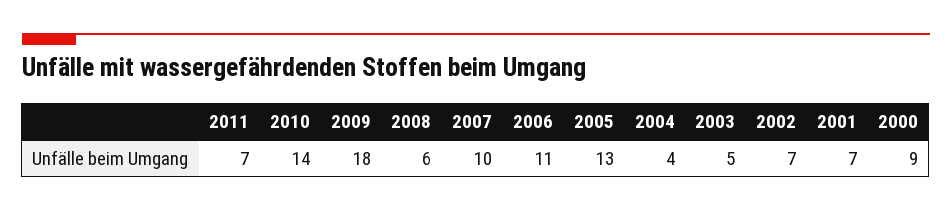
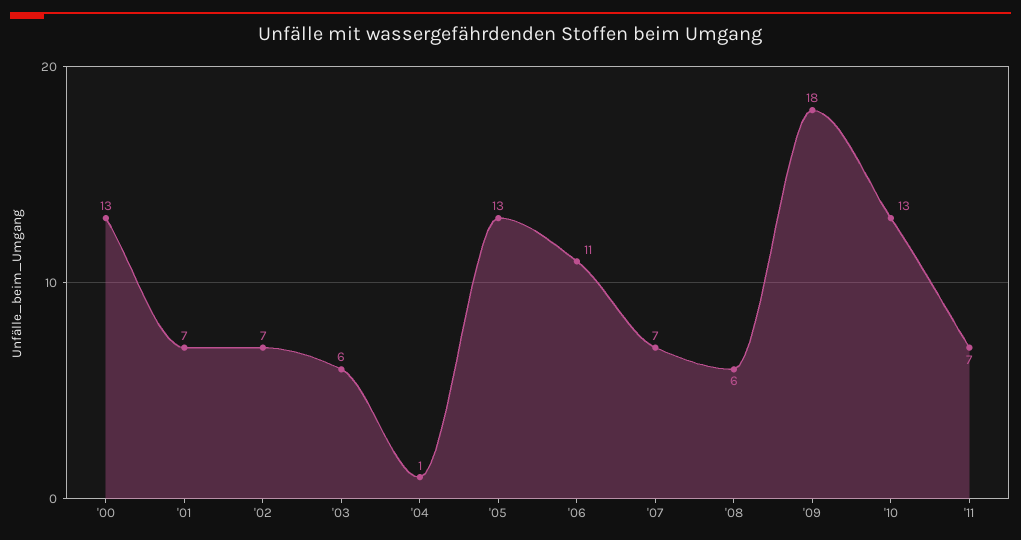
  {
    "2011": 7,
-   "2010": 14,
+   "2010": 13,
    "2009": 18,
    "2008": 6,
-   "2007": 10,
+   "2007": 7,
    "2006": 11,
    "2005": 13,
-   "2004": 4,
+   "2004": 1,
-   "2003": 5,
+   "2003": 6,
    "2002": 7,
    "2001": 7,
-   "2000": 9
+   "2000": 13
  }

